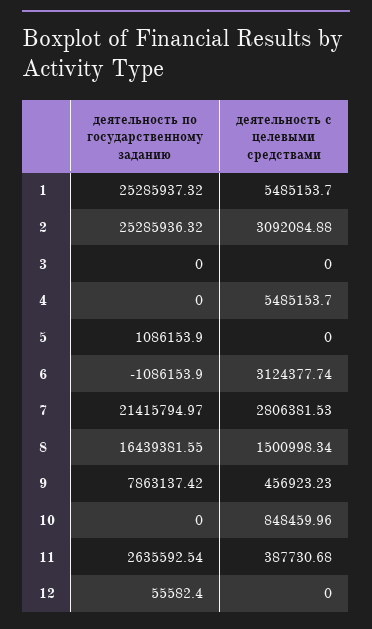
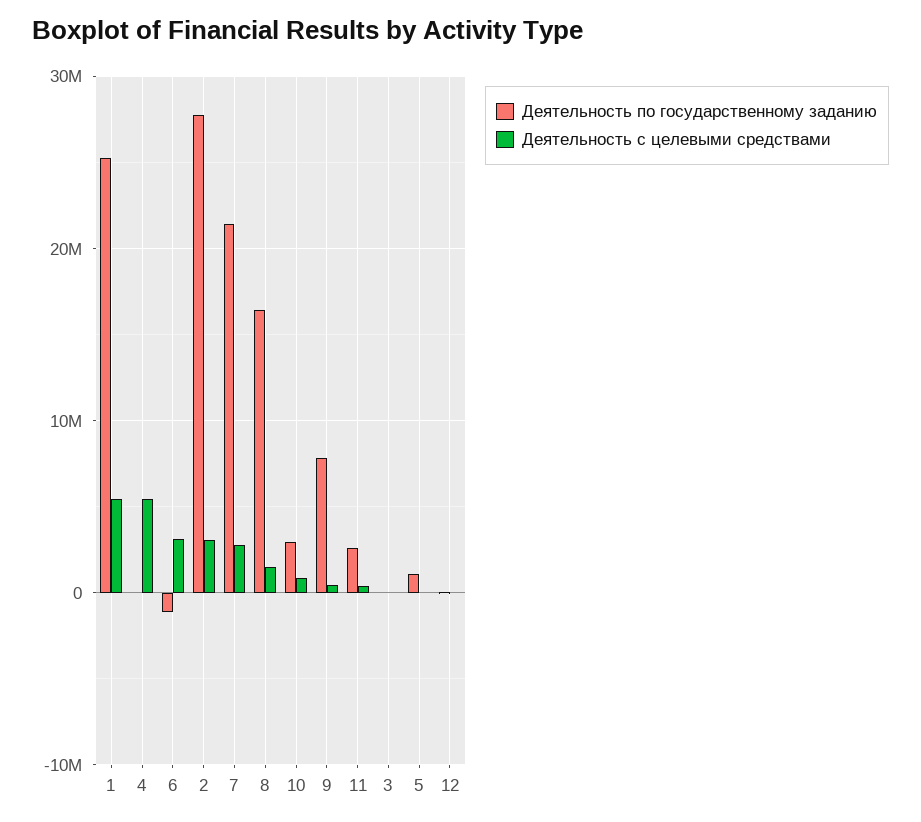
  {
    "деятельность по государственному заданию": {
      "1": 25285937.32,
-     "2": 25285936.32,
+     "2": 28000000,
      "3": 0,
      "4": 0,
      "5": 1086153.9,
      "6": -1086153.9,
      "7": 21415794.97,
      "8": 16439381.55,
      "9": 7863137.42,
-     "10": 0,
+     "10": 3000000,
      "11": 2635592.54,
      "12": 55582.4
    },
    "деятельность с целевыми средствами": {
      "1": 5485153.7,
      "2": 3092084.88,
      "3": 0,
      "4": 5485153.7,
      "5": 0,
      "6": 3124377.74,
      "7": 2806381.53,
      "8": 1500998.34,
      "9": 456923.23,
      "10": 848459.96,
      "11": 387730.68,
      "12": 0
    }
  }

